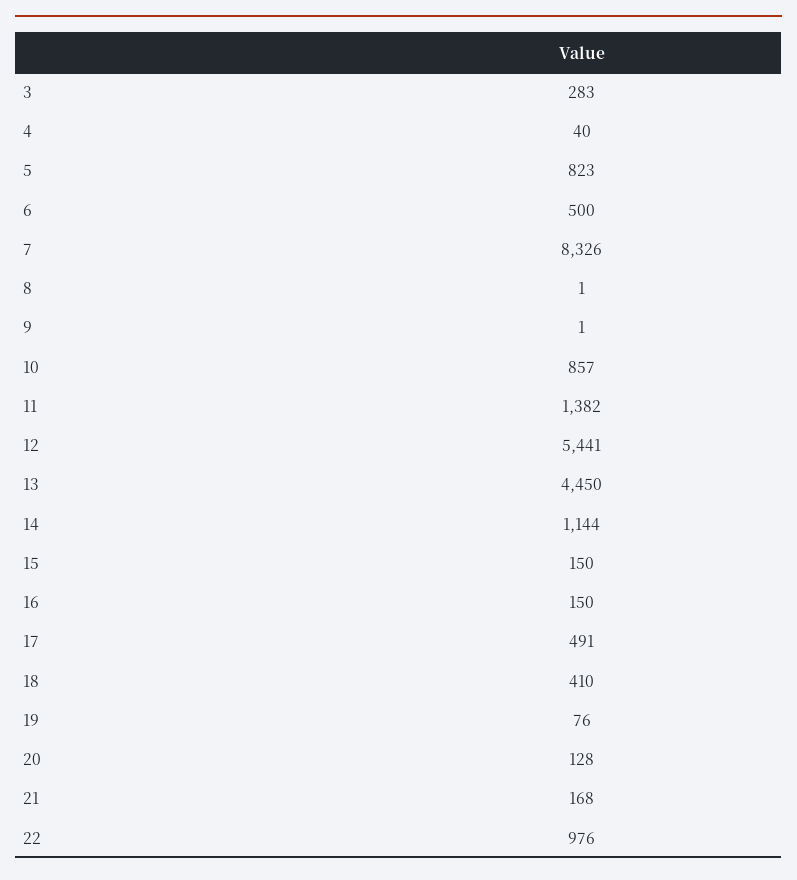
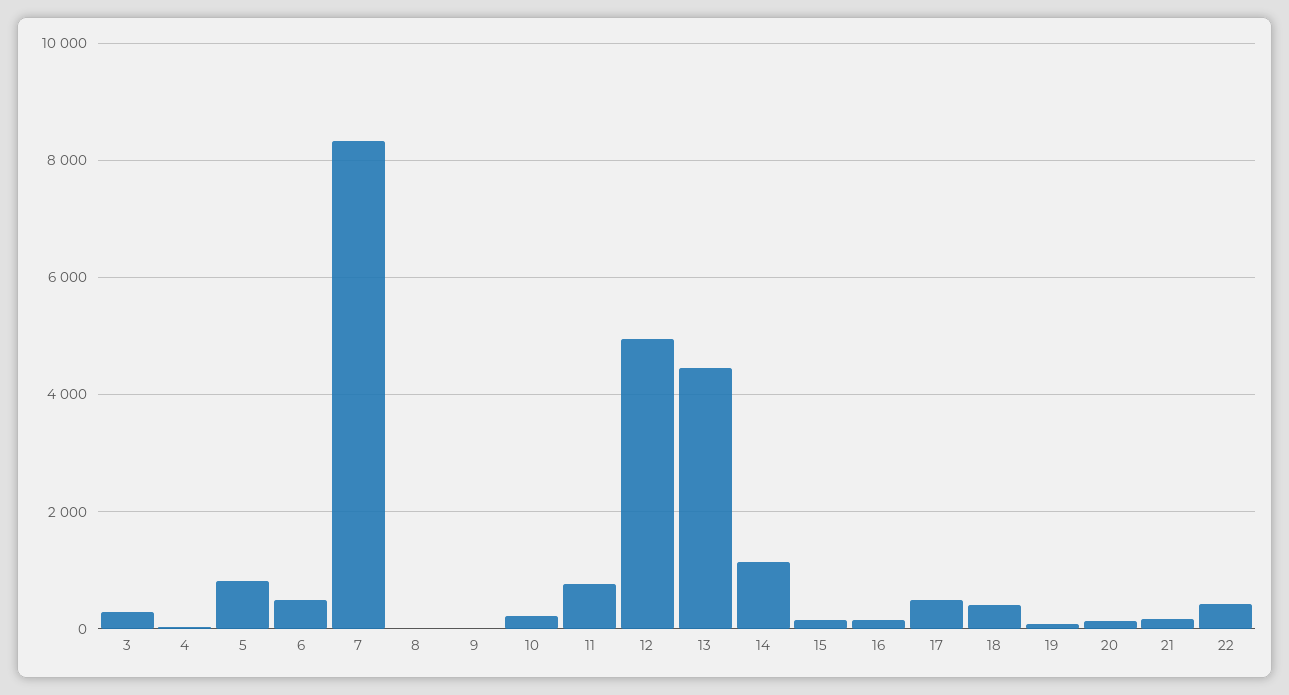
  {
    "3": 283,
    "4": 40,
    "5": 823,
    "6": 500,
    "7": 8326,
    "8": 1,
    "9": 1,
-   "10": 857,
+   "10": 200,
-   "11": 1382,
+   "11": 800,
-   "12": 5441,
+   "12": 5000,
    "13": 4450,
    "14": 1144,
    "15": 150,
    "16": 150,
    "17": 491,
    "18": 410,
    "19": 76,
    "20": 128,
    "21": 168,
-   "22": 976
+   "22": 400
  }

